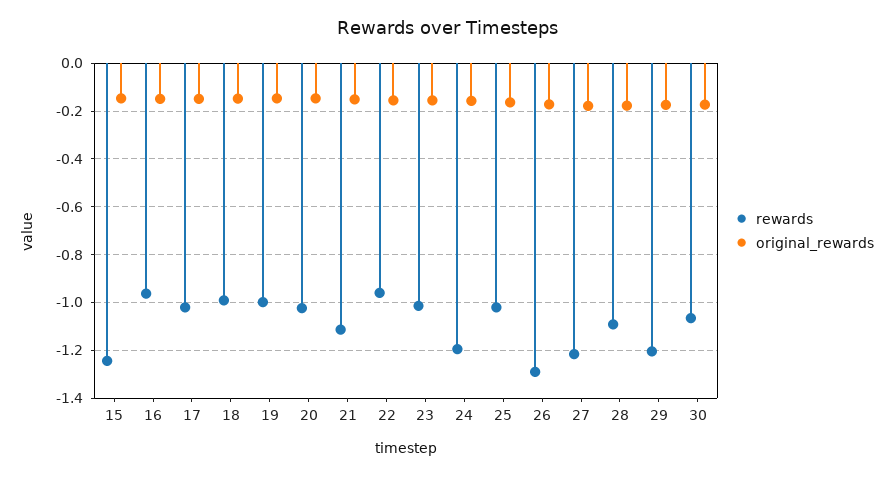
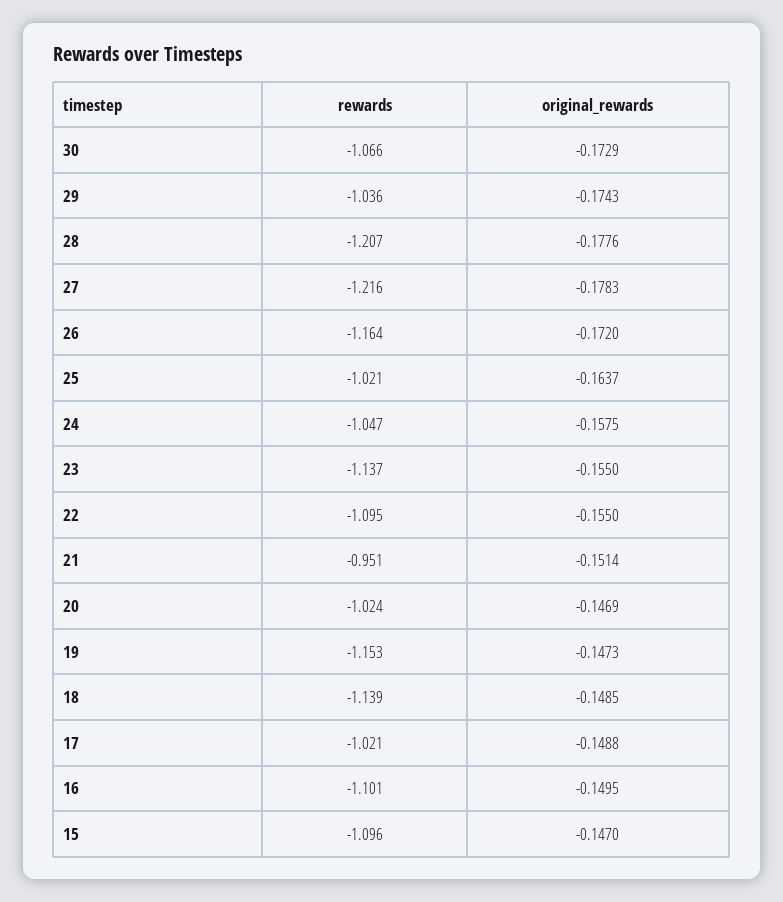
  {
    "rewards": {
-     "15": -1.25,
+     "15": -1.096,
-     "16": -0.95,
+     "16": -1.101,
      "17": -1.021,
-     "18": -1,
+     "18": -1.139,
-     "19": -1,
+     "19": -1.153,
      "20": -1.024,
-     "21": -1.1,
+     "21": -0.951,
-     "22": -0.95,
+     "22": -1.095,
-     "23": -1,
+     "23": -1.137,
-     "24": -1.2,
+     "24": -1.047,
      "25": -1.021,
-     "26": -1.3,
+     "26": -1.164,
      "27": -1.216,
-     "28": -1.1,
+     "28": -1.207,
-     "29": -1.2,
+     "29": -1.036,
      "30": -1.066
    },
    "original_rewards": {
      "15": -0.147,
      "16": -0.1495,
      "17": -0.1488,
      "18": -0.1485,
      "19": -0.1473,
      "20": -0.1469,
      "21": -0.1514,
      "22": -0.155,
      "23": -0.155,
      "24": -0.1575,
      "25": -0.1637,
      "26": -0.172,
      "27": -0.1783,
      "28": -0.1776,
      "29": -0.1743,
      "30": -0.1729
    }
  }

